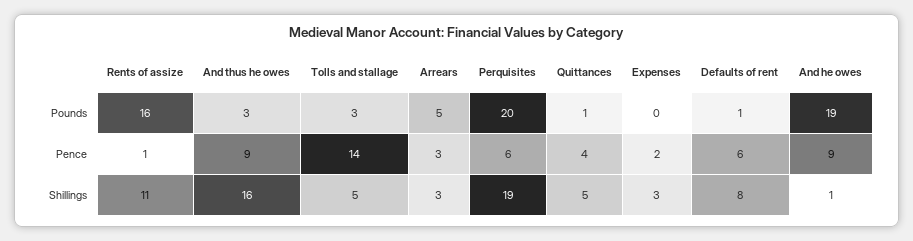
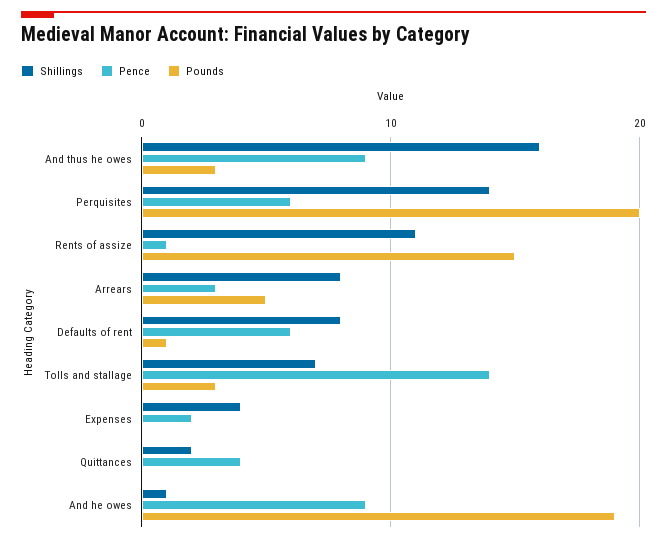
  {
    "Pounds": {
-     "Rents of assize": 16,
+     "Rents of assize": 15,
      "And thus he owes": 3,
      "Tolls and stallage": 3,
      "Arrears": 5,
      "Perquisites": 20,
-     "Quittances": 1,
+     "Quittances": 0,
      "Expenses": 0,
      "Defaults of rent": 1,
      "And he owes": 19
    },
    "Pence": {
      "Rents of assize": 1,
      "And thus he owes": 9,
      "Tolls and stallage": 14,
      "Arrears": 3,
      "Perquisites": 6,
      "Quittances": 4,
      "Expenses": 2,
      "Defaults of rent": 6,
      "And he owes": 9
    },
    "Shillings": {
      "Rents of assize": 11,
      "And thus he owes": 16,
-     "Tolls and stallage": 5,
+     "Tolls and stallage": 7,
-     "Arrears": 3,
+     "Arrears": 8,
-     "Perquisites": 19,
+     "Perquisites": 14,
-     "Quittances": 5,
+     "Quittances": 2,
-     "Expenses": 3,
+     "Expenses": 4,
      "Defaults of rent": 8,
      "And he owes": 1
    }
  }

